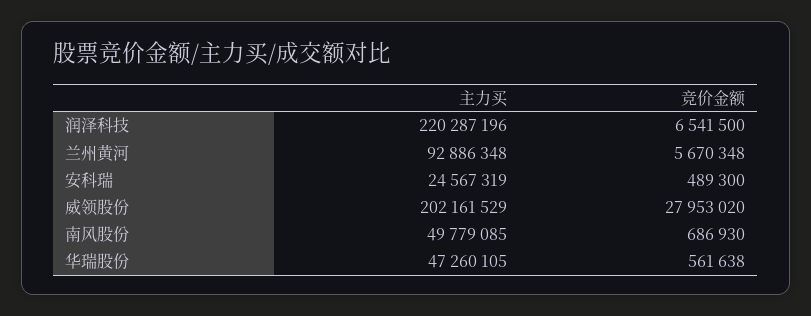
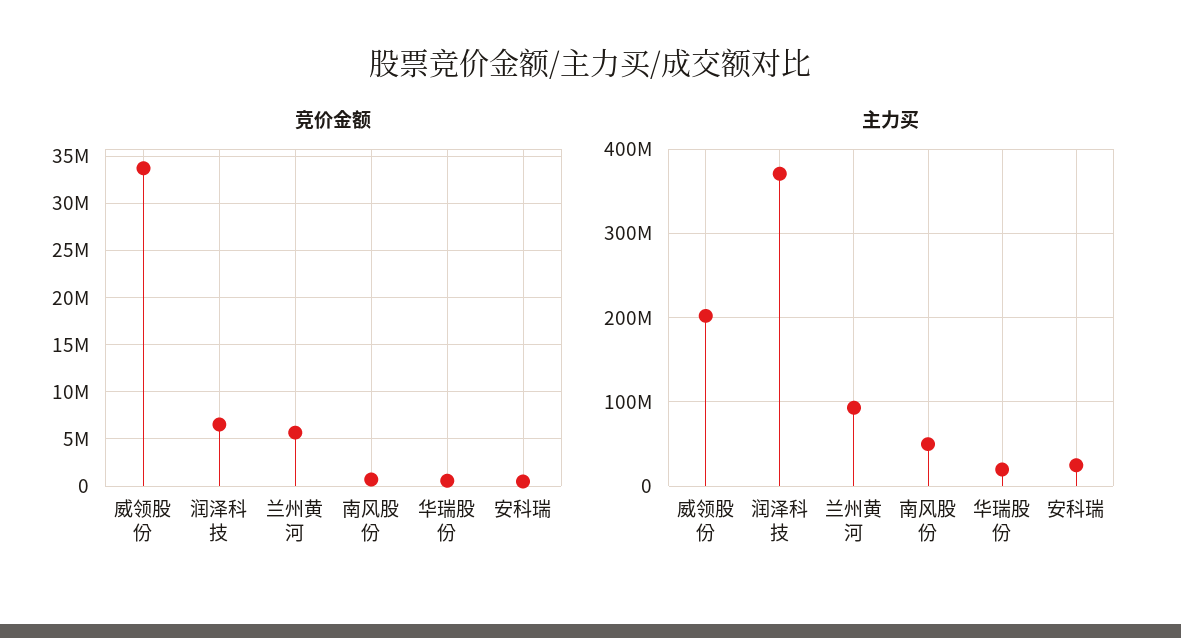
  {
    "主力买": {
-     "润泽科技": 220287196,
+     "润泽科技": 370000000,
      "兰州黄河": 92886348,
      "安科瑞": 24567319,
      "威领股份": 202161529,
      "南风股份": 49779085,
-     "华瑞股份": 47260105
+     "华瑞股份": 20000000
    },
    "竞价金额": {
      "润泽科技": 6541500,
      "兰州黄河": 5670348,
      "安科瑞": 489300,
-     "威领股份": 27953020,
+     "威领股份": 34000000,
      "南风股份": 686930,
      "华瑞股份": 561638
    }
  }

